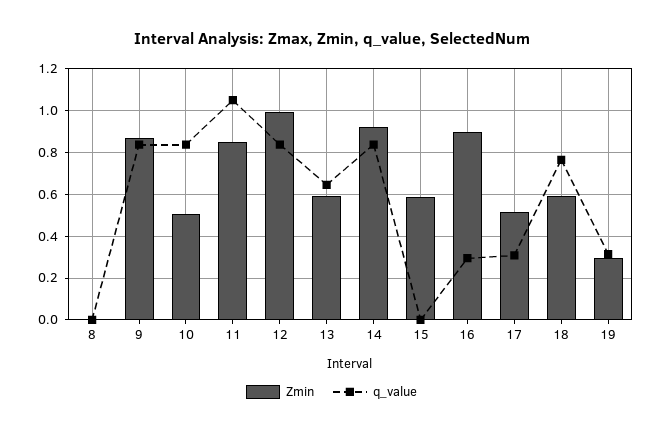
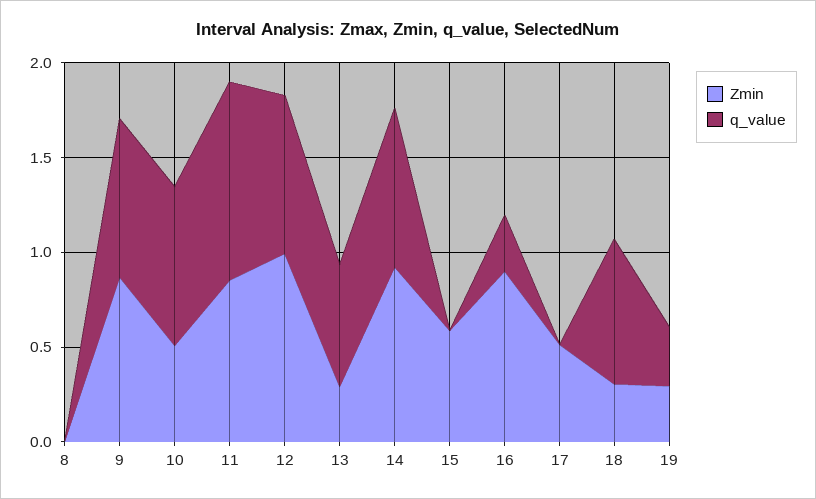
  {
    "Zmin": {
      "8": 0,
      "9": 0.85,
      "10": 0.5,
      "11": 0.85,
      "12": 1,
-     "13": 0.6,
+     "13": 0.3,
      "14": 0.9,
      "15": 0.6,
      "16": 0.9,
      "17": 0.5,
-     "18": 0.6,
+     "18": 0.3,
      "19": 0.3
    },
    "q_value": {
      "8": 0,
      "9": 0.85,
      "10": 0.85,
      "11": 1.05,
      "12": 0.85,
      "13": 0.65,
      "14": 0.85,
      "15": 0,
      "16": 0.3,
-     "17": 0.3,
+     "17": 0,
      "18": 0.75,
      "19": 0.3
    }
  }

